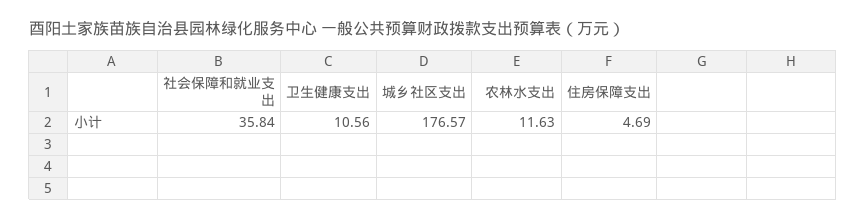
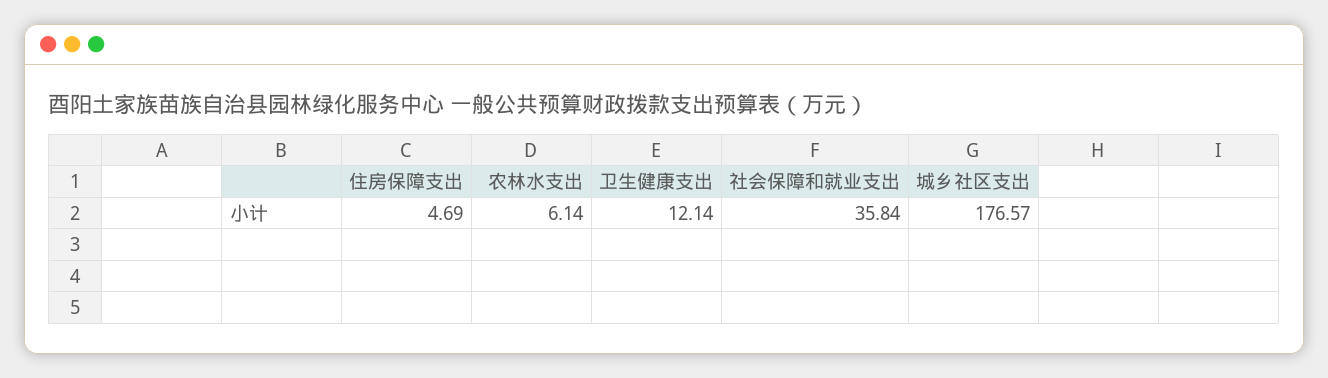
  {
    "社会保障和就业支出": 35.84,
-   "卫生健康支出": 10.56,
+   "卫生健康支出": 12.14,
    "城乡社区支出": 176.57,
-   "农林水支出": 11.63,
+   "农林水支出": 6.14,
    "住房保障支出": 4.69
  }

